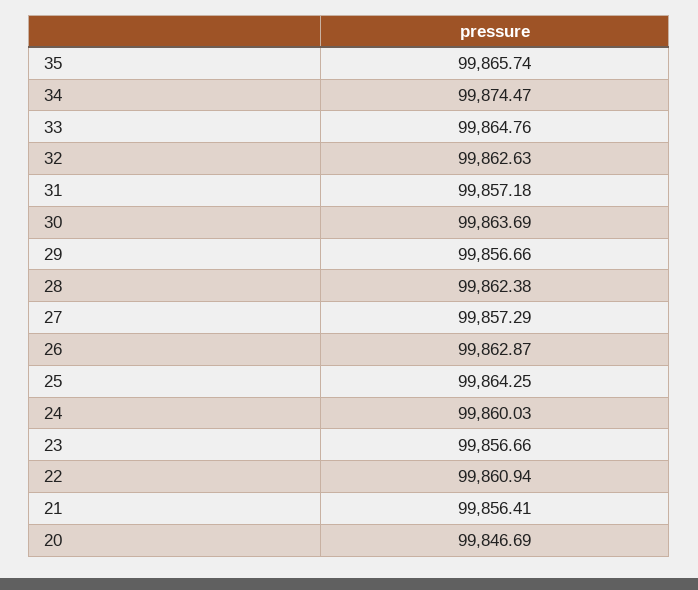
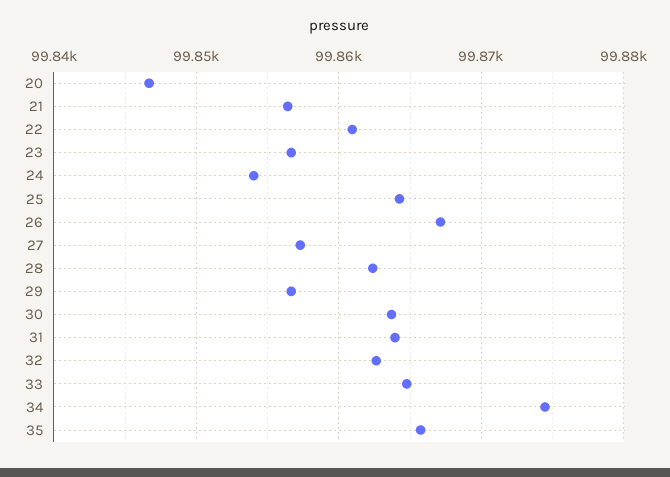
  {
    "35": 99865.74,
    "34": 99874.47,
    "33": 99864.76,
    "32": 99862.63,
-   "31": 99857.18,
+   "31": 99864,
    "30": 99863.69,
    "29": 99856.66,
    "28": 99862.38,
    "27": 99857.29,
-   "26": 99862.87,
+   "26": 99867,
    "25": 99864.25,
-   "24": 99860.03,
+   "24": 99854,
    "23": 99856.66,
    "22": 99860.94,
    "21": 99856.41,
    "20": 99846.69
  }

